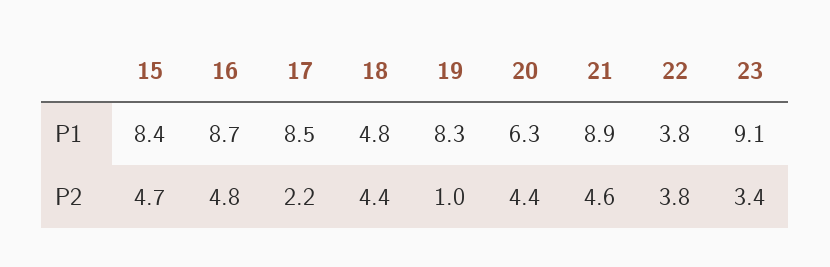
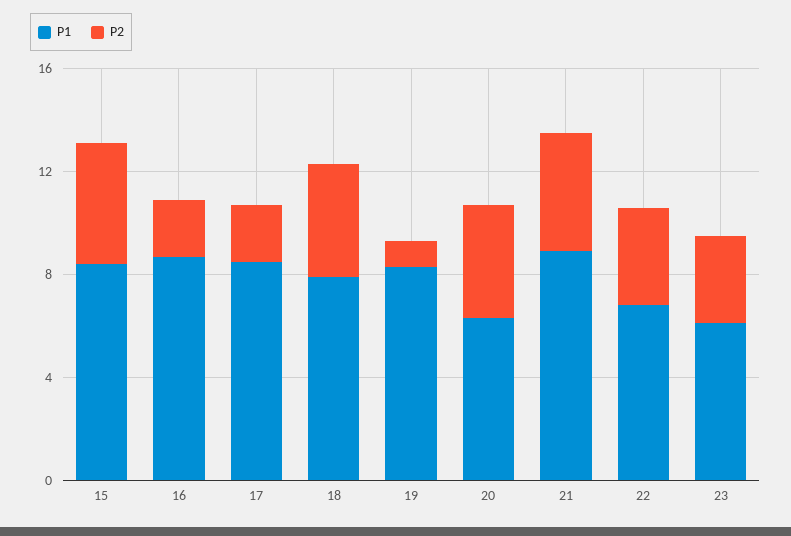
  {
    "P1": {
      "15": 8.4,
      "16": 8.7,
      "17": 8.5,
-     "18": 4.8,
+     "18": 8,
      "19": 8.3,
      "20": 6.3,
      "21": 8.9,
-     "22": 3.8,
+     "22": 7,
-     "23": 9.1
+     "23": 6
    },
    "P2": {
      "15": 4.7,
-     "16": 4.8,
+     "16": 2,
      "17": 2.2,
      "18": 4.4,
      "19": 1,
      "20": 4.4,
      "21": 4.6,
      "22": 3.8,
      "23": 3.4
    }
  }

